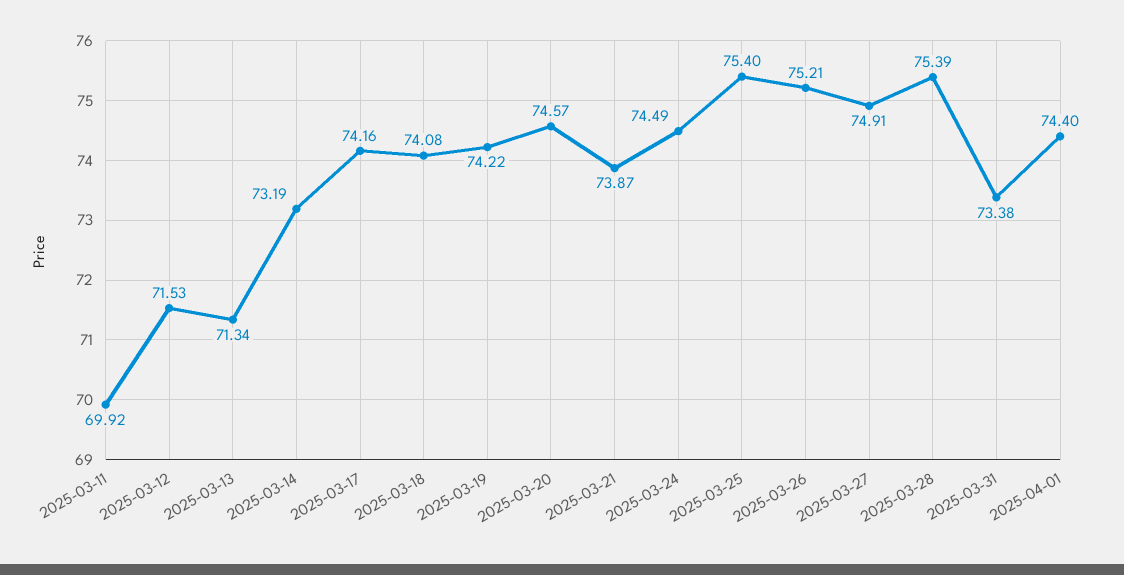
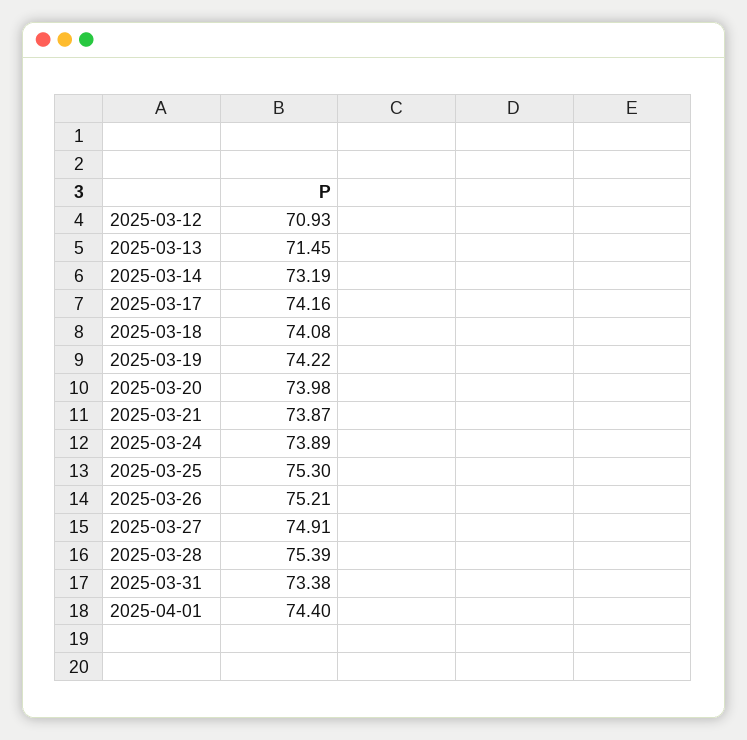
  {
-   "2025-03-11": 69.92,
-   "2025-03-12": 71.53,
+   "2025-03-12": 70.93,
-   "2025-03-13": 71.34,
+   "2025-03-13": 71.45,
    "2025-03-14": 73.19,
    "2025-03-17": 74.16,
    "2025-03-18": 74.08,
    "2025-03-19": 74.22,
-   "2025-03-20": 74.57,
+   "2025-03-20": 73.98,
    "2025-03-21": 73.87,
-   "2025-03-24": 74.49,
+   "2025-03-24": 73.89,
-   "2025-03-25": 75.4,
+   "2025-03-25": 75.3,
    "2025-03-26": 75.21,
    "2025-03-27": 74.91,
    "2025-03-28": 75.39,
    "2025-03-31": 73.38,
    "2025-04-01": 74.4
  }

